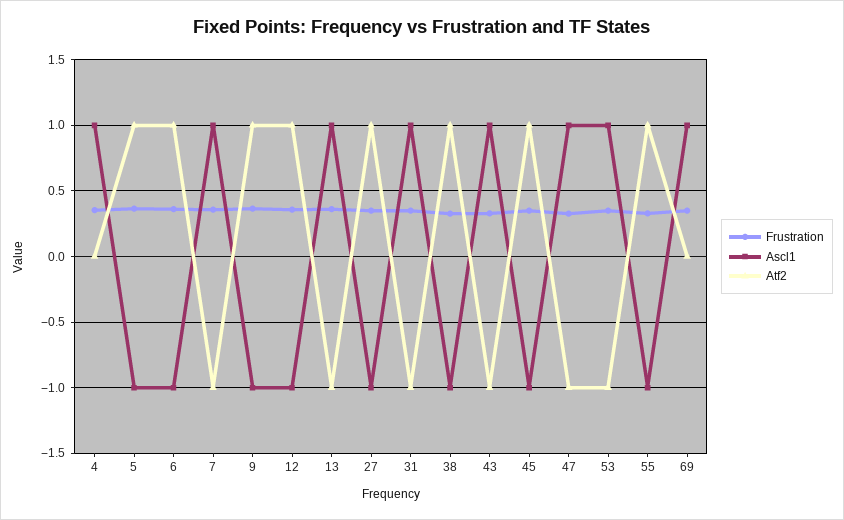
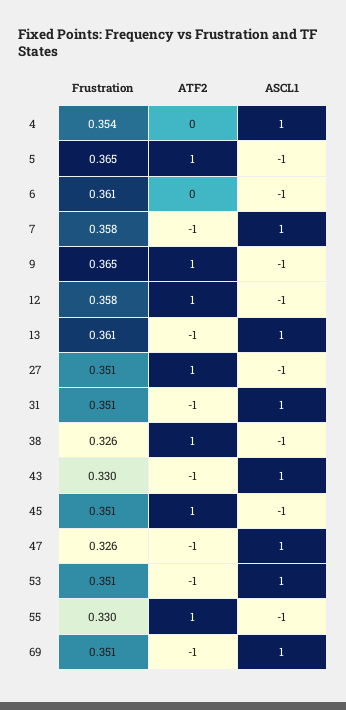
  {
    "Frustration": {
      "4": 0.354,
      "5": 0.365,
      "6": 0.361,
      "7": 0.358,
      "9": 0.365,
      "12": 0.358,
      "13": 0.361,
      "27": 0.351,
      "31": 0.351,
      "38": 0.326,
      "43": 0.33,
      "45": 0.351,
      "47": 0.326,
      "53": 0.351,
      "55": 0.33,
      "69": 0.351
    },
    "Ascl1": {
      "4": 1,
      "5": -1,
      "6": -1,
      "7": 1,
      "9": -1,
      "12": -1,
      "13": 1,
      "27": -1,
      "31": 1,
      "38": -1,
      "43": 1,
      "45": -1,
      "47": 1,
      "53": 1,
      "55": -1,
      "69": 1
    },
    "Atf2": {
      "4": 0,
      "5": 1,
-     "6": 1,
+     "6": 0,
      "7": -1,
      "9": 1,
      "12": 1,
      "13": -1,
      "27": 1,
      "31": -1,
      "38": 1,
      "43": -1,
      "45": 1,
      "47": -1,
      "53": -1,
      "55": 1,
-     "69": 0
+     "69": -1
    }
  }

